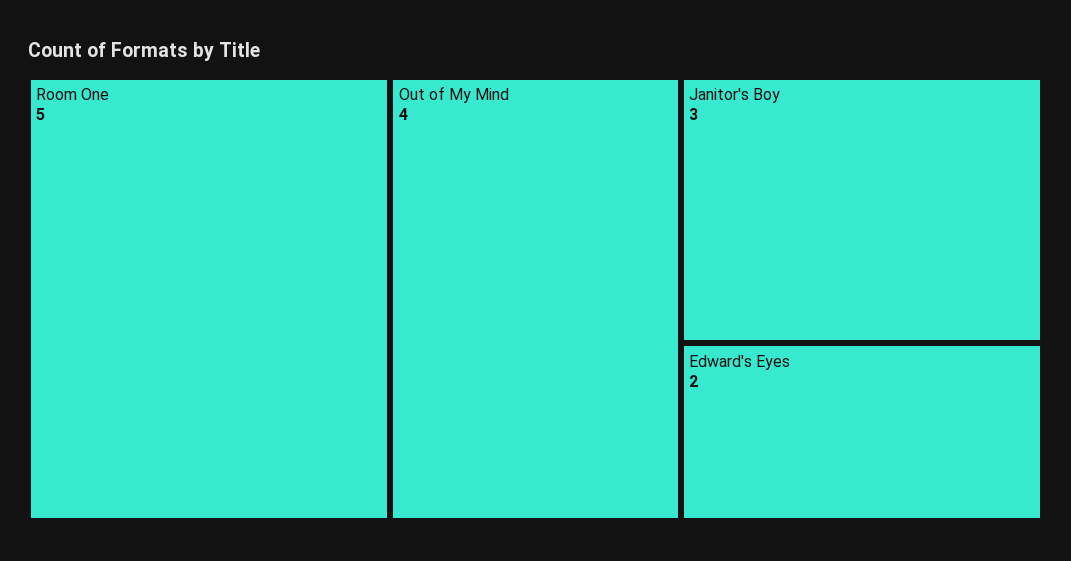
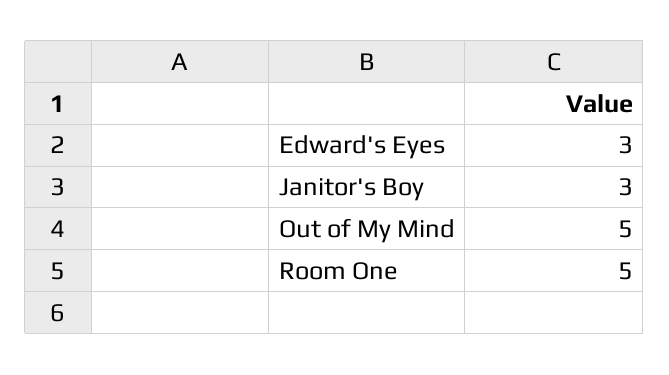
  {
    "Room One": 5,
-   "Out of My Mind": 4,
+   "Out of My Mind": 5,
    "Janitor's Boy": 3,
-   "Edward's Eyes": 2
+   "Edward's Eyes": 3
  }

